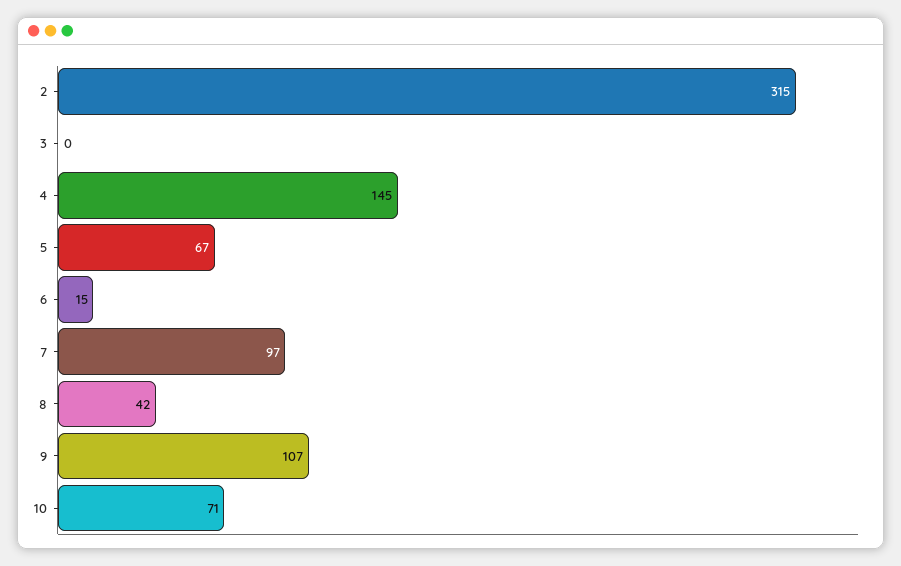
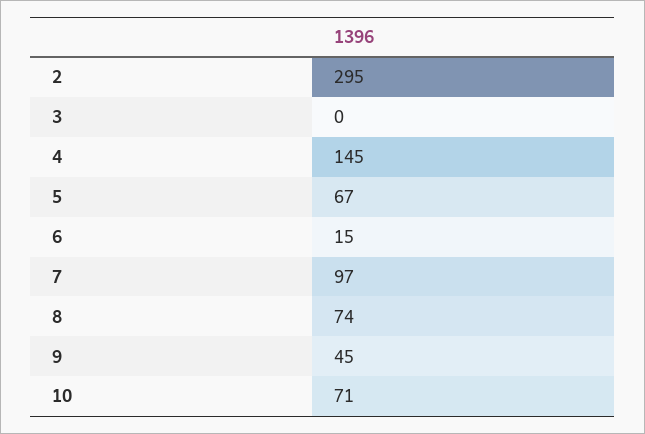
  {
-   "2": 315,
+   "2": 295,
    "3": 0,
    "4": 145,
    "5": 67,
    "6": 15,
    "7": 97,
-   "8": 42,
+   "8": 74,
-   "9": 107,
+   "9": 45,
    "10": 71
  }

